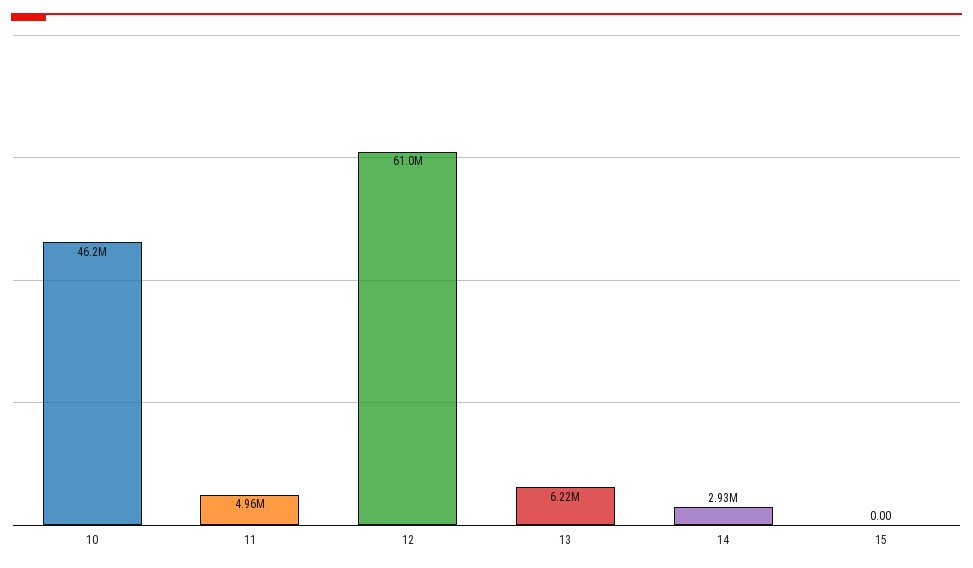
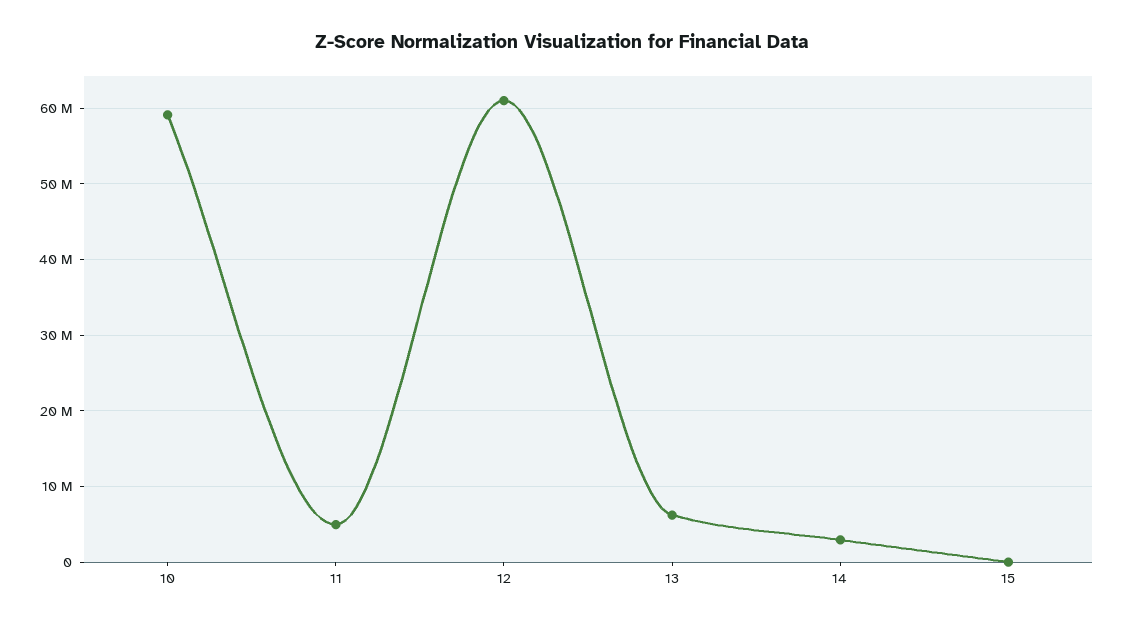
  {
-   "10": 46200000,
+   "10": 59000000,
    "11": 4960000,
    "12": 61000000,
    "13": 6220000,
    "14": 2930000,
    "15": 0
  }

